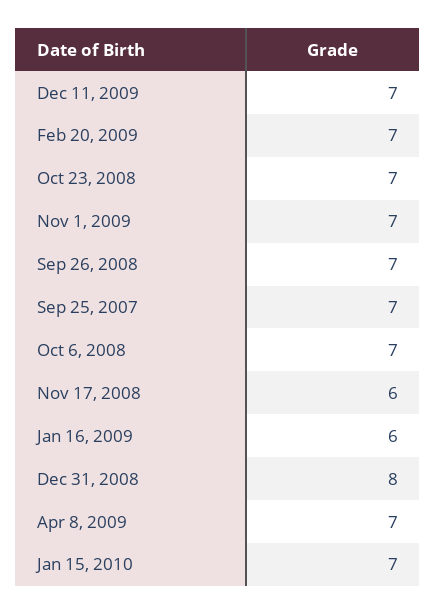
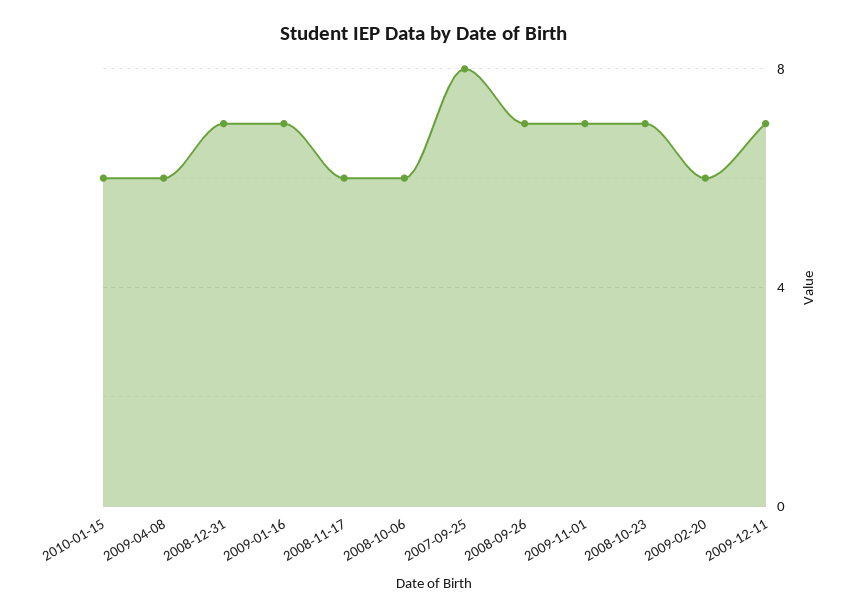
  {
    "Dec 11, 2009": 7,
-   "Feb 20, 2009": 7,
+   "Feb 20, 2009": 6,
    "Oct 23, 2008": 7,
    "Nov 1, 2009": 7,
    "Sep 26, 2008": 7,
-   "Sep 25, 2007": 7,
+   "Sep 25, 2007": 8,
-   "Oct 6, 2008": 7,
+   "Oct 6, 2008": 6,
    "Nov 17, 2008": 6,
-   "Jan 16, 2009": 6,
+   "Jan 16, 2009": 7,
-   "Dec 31, 2008": 8,
+   "Dec 31, 2008": 7,
-   "Apr 8, 2009": 7,
+   "Apr 8, 2009": 6,
-   "Jan 15, 2010": 7
+   "Jan 15, 2010": 6
  }

